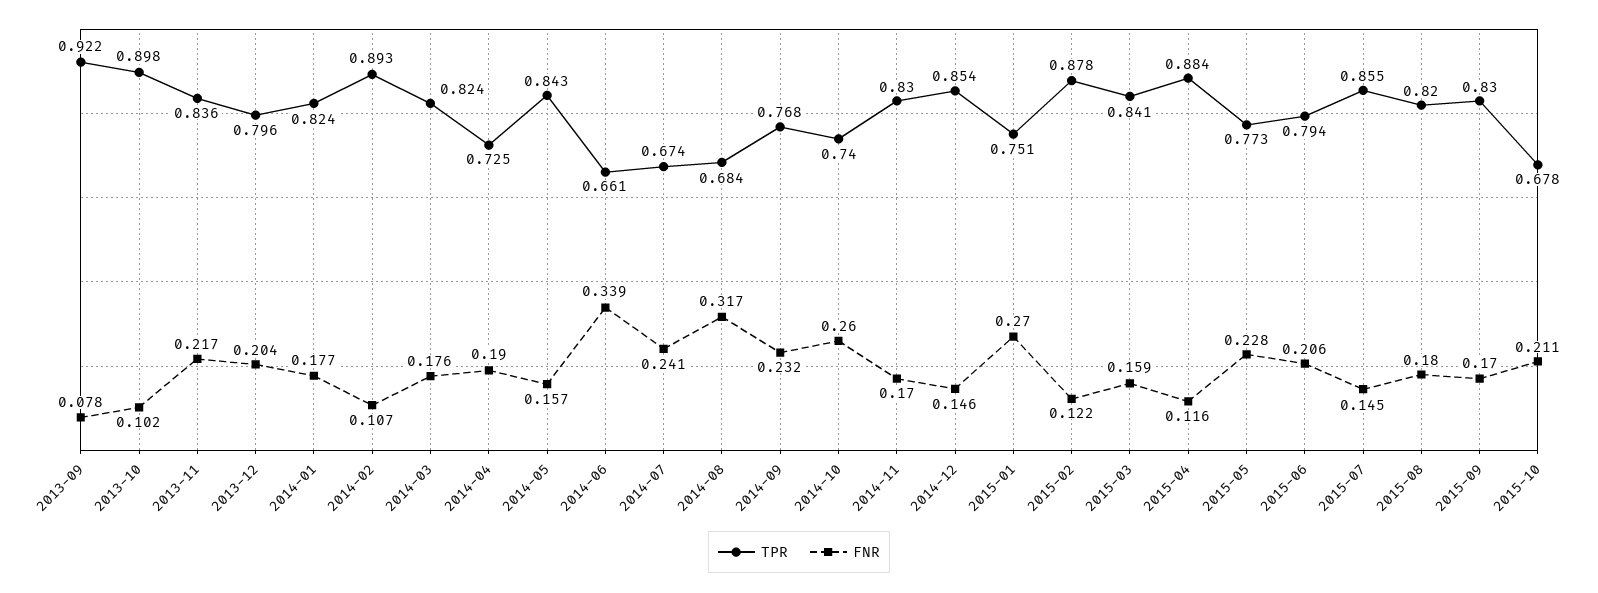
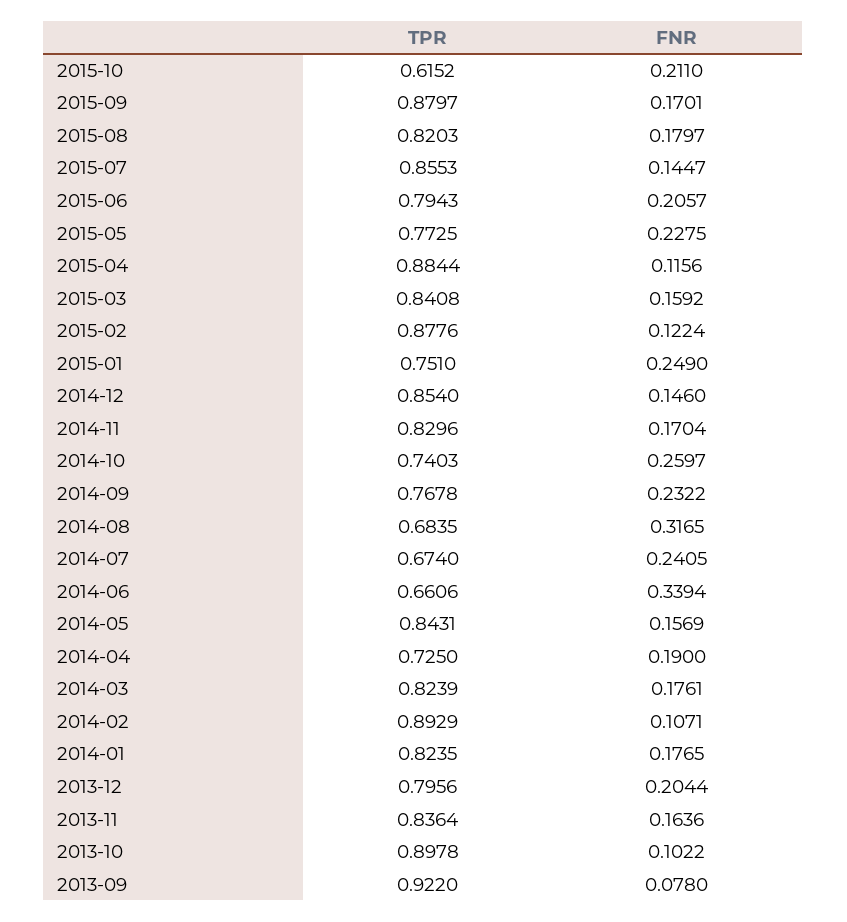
  {
    "TPR": {
      "2013-09": 0.922,
      "2013-10": 0.8978,
      "2013-11": 0.8364,
      "2013-12": 0.7956,
      "2014-01": 0.8235,
      "2014-02": 0.8929,
      "2014-03": 0.8239,
      "2014-04": 0.725,
      "2014-05": 0.8431,
      "2014-06": 0.6606,
      "2014-07": 0.674,
      "2014-08": 0.6835,
      "2014-09": 0.7678,
      "2014-10": 0.7403,
      "2014-11": 0.8296,
      "2014-12": 0.854,
      "2015-01": 0.751,
      "2015-02": 0.8776,
      "2015-03": 0.8408,
      "2015-04": 0.8844,
      "2015-05": 0.7725,
      "2015-06": 0.7943,
      "2015-07": 0.8553,
      "2015-08": 0.8203,
-     "2015-09": 0.83,
+     "2015-09": 0.8797,
-     "2015-10": 0.678
+     "2015-10": 0.6152
    },
    "FNR": {
      "2013-09": 0.078,
      "2013-10": 0.1022,
-     "2013-11": 0.217,
+     "2013-11": 0.1636,
      "2013-12": 0.2044,
      "2014-01": 0.1765,
      "2014-02": 0.1071,
      "2014-03": 0.1761,
      "2014-04": 0.19,
      "2014-05": 0.1569,
      "2014-06": 0.3394,
      "2014-07": 0.2405,
      "2014-08": 0.3165,
      "2014-09": 0.2322,
      "2014-10": 0.2597,
      "2014-11": 0.1704,
      "2014-12": 0.146,
-     "2015-01": 0.27,
+     "2015-01": 0.249,
      "2015-02": 0.1224,
      "2015-03": 0.1592,
      "2015-04": 0.1156,
      "2015-05": 0.2275,
      "2015-06": 0.2057,
      "2015-07": 0.1447,
      "2015-08": 0.1797,
      "2015-09": 0.1701,
      "2015-10": 0.211
    }
  }

